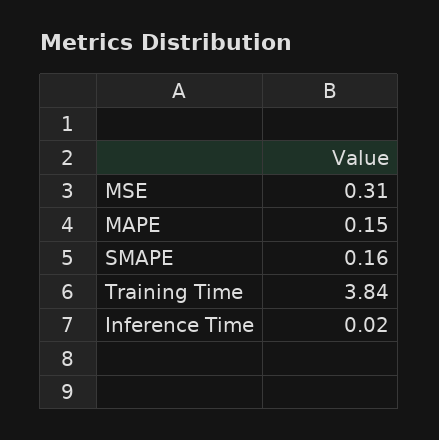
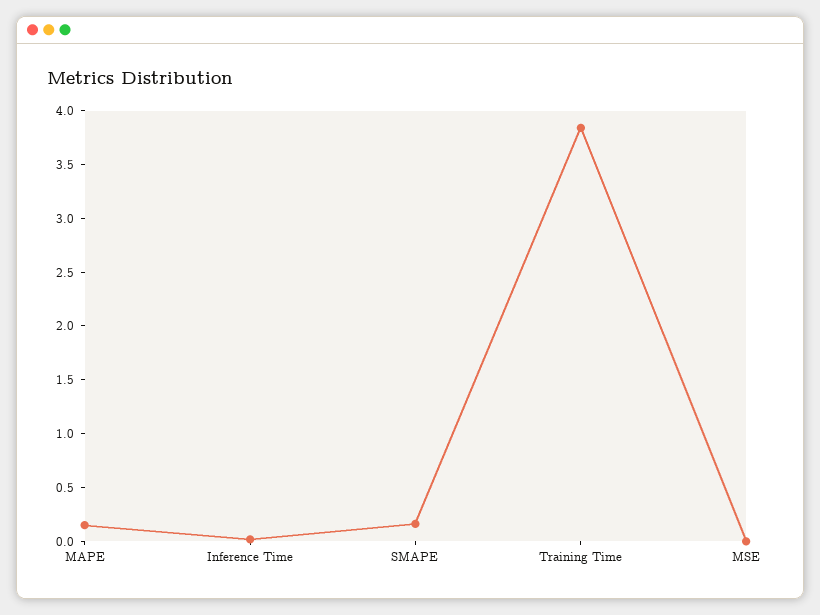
  {
-   "MSE": 0.31,
+   "MSE": 0,
    "MAPE": 0.15,
    "SMAPE": 0.16,
    "Training Time": 3.84,
    "Inference Time": 0.02
  }

